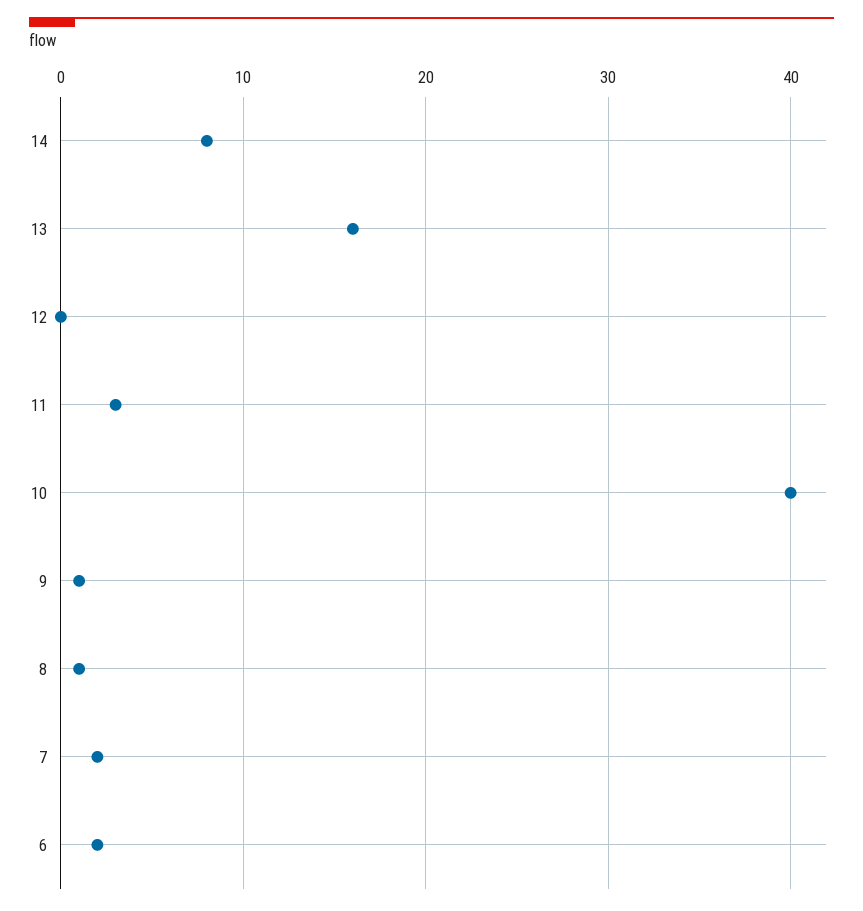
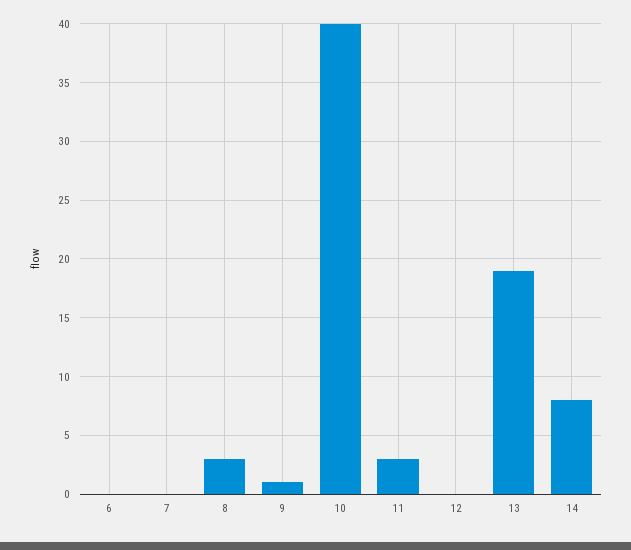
  {
    "14": 8,
-   "13": 16,
+   "13": 19,
    "12": 0,
    "11": 3,
    "10": 40,
    "9": 1,
-   "8": 1,
+   "8": 3,
-   "7": 2,
+   "7": 0,
-   "6": 2
+   "6": 0
  }

